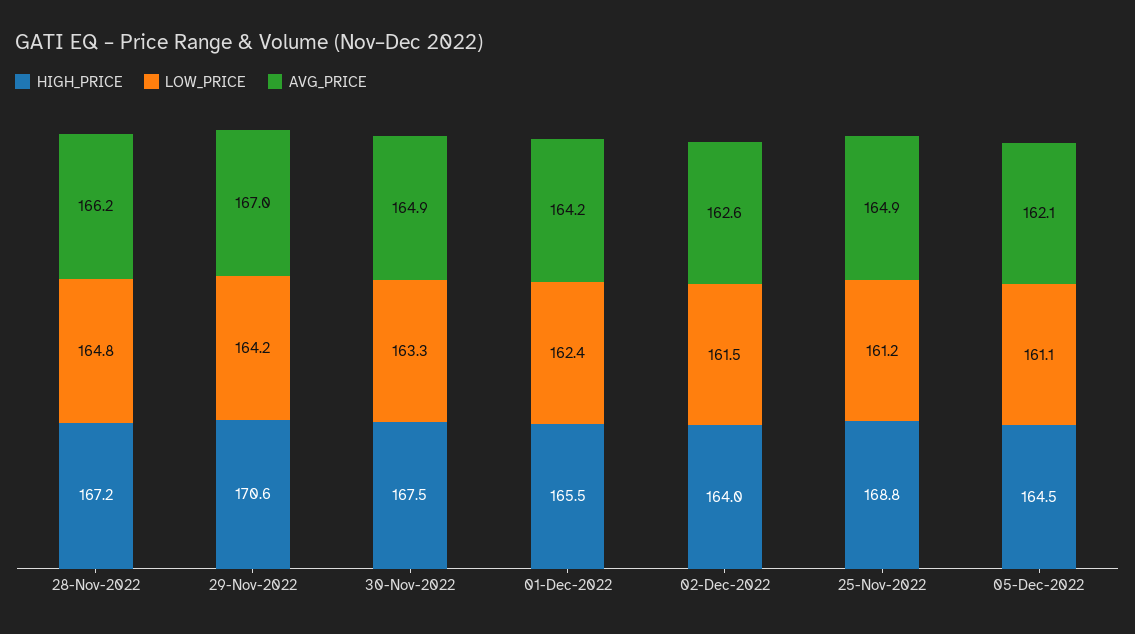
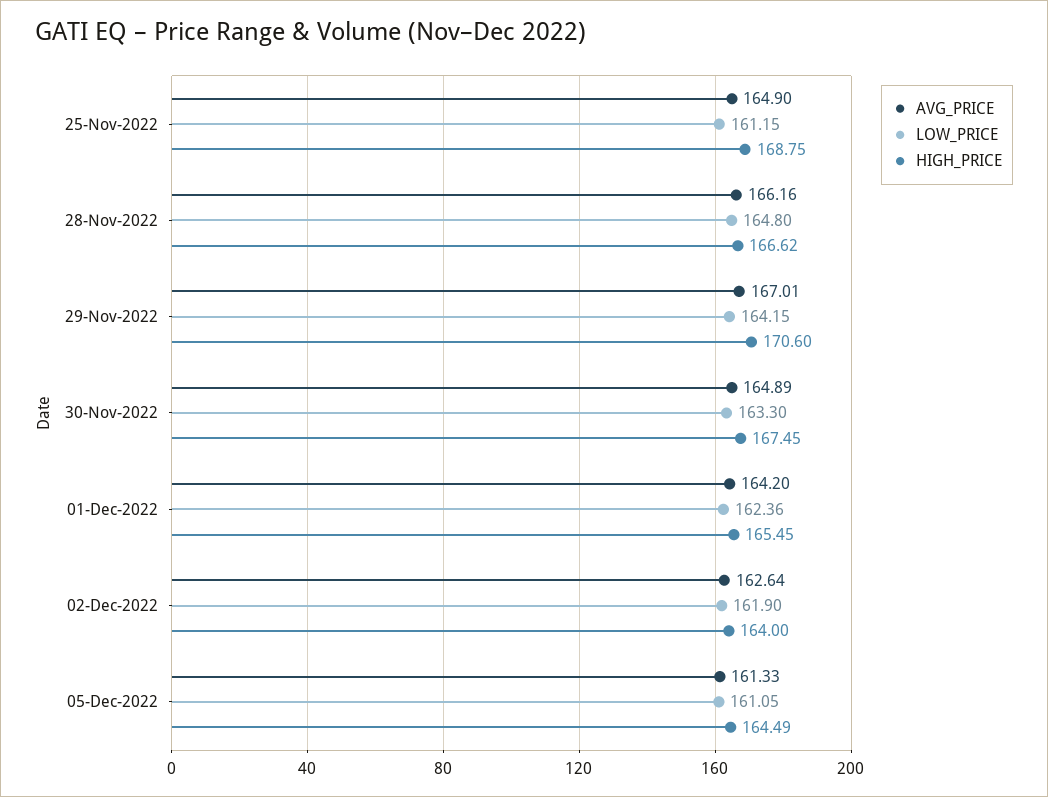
  {
    "HIGH_PRICE": {
-     "28-Nov-2022": 167.2,
+     "28-Nov-2022": 166.62,
      "29-Nov-2022": 170.6,
      "30-Nov-2022": 167.45,
      "01-Dec-2022": 165.45,
      "02-Dec-2022": 164,
      "25-Nov-2022": 168.75,
      "05-Dec-2022": 164.49
    },
    "LOW_PRICE": {
      "28-Nov-2022": 164.8,
      "29-Nov-2022": 164.15,
      "30-Nov-2022": 163.3,
      "01-Dec-2022": 162.36,
-     "02-Dec-2022": 161.5,
+     "02-Dec-2022": 161.9,
      "25-Nov-2022": 161.15,
      "05-Dec-2022": 161.05
    },
    "AVG_PRICE": {
      "28-Nov-2022": 166.16,
      "29-Nov-2022": 167.01,
      "30-Nov-2022": 164.89,
      "01-Dec-2022": 164.2,
      "02-Dec-2022": 162.64,
      "25-Nov-2022": 164.9,
-     "05-Dec-2022": 162.1
+     "05-Dec-2022": 161.33
    }
  }

